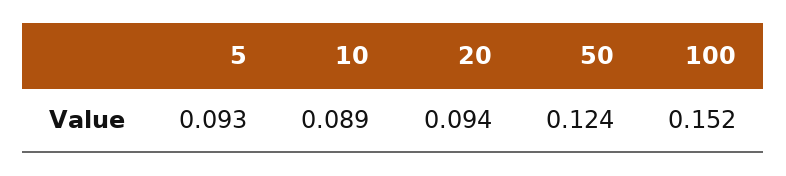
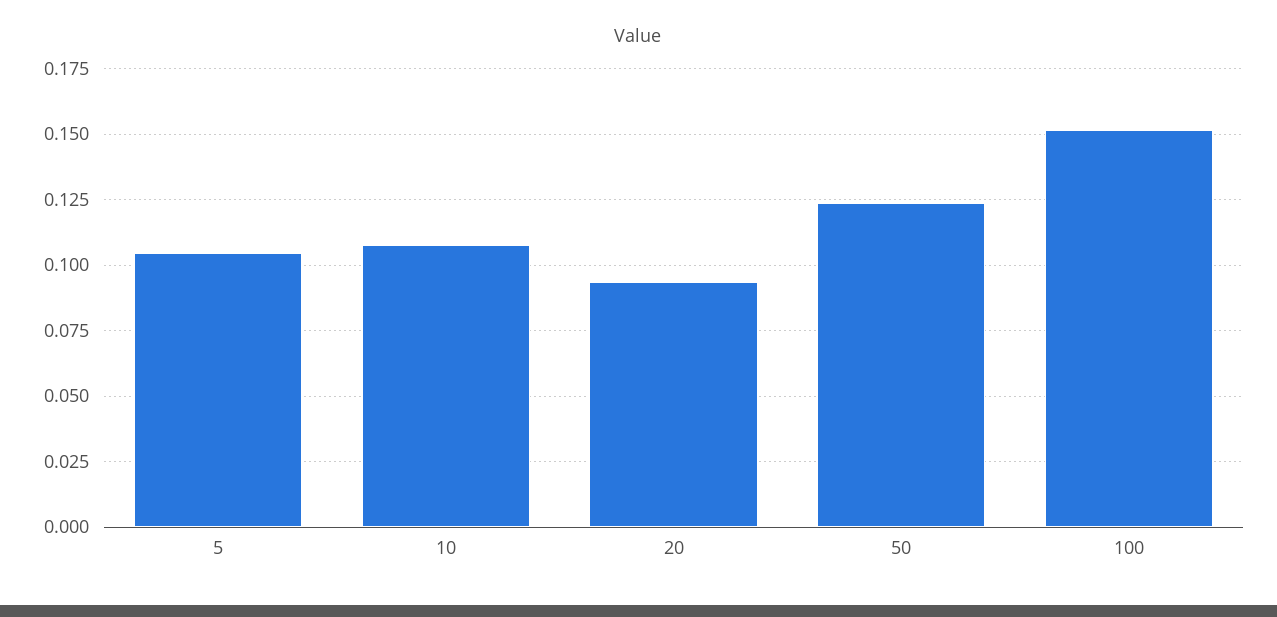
  {
-   "5": 0.093,
+   "5": 0.105,
-   "10": 0.089,
+   "10": 0.1075,
    "20": 0.094,
    "50": 0.124,
    "100": 0.152
  }

